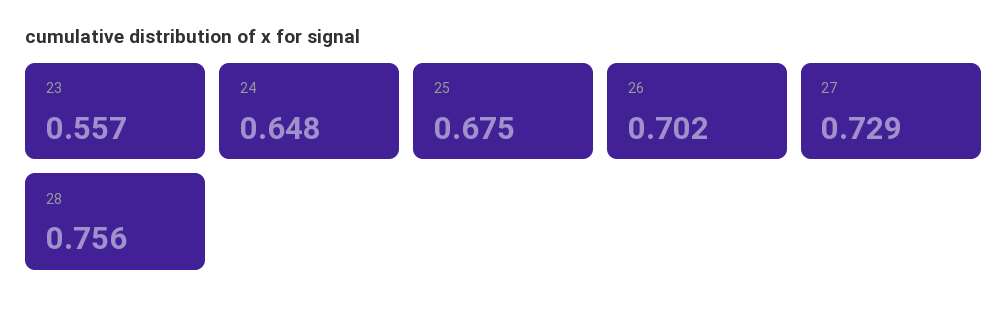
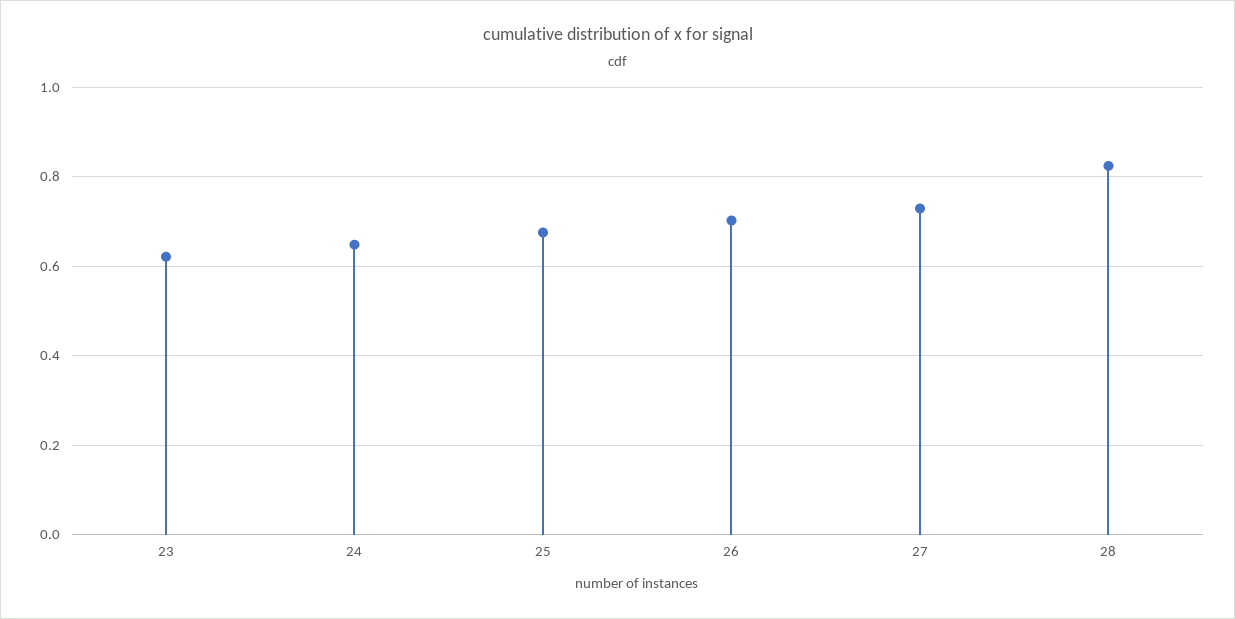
  {
-   "23": 0.557,
+   "23": 0.62,
    "24": 0.648,
    "25": 0.675,
    "26": 0.702,
    "27": 0.729,
-   "28": 0.756
+   "28": 0.82
  }

